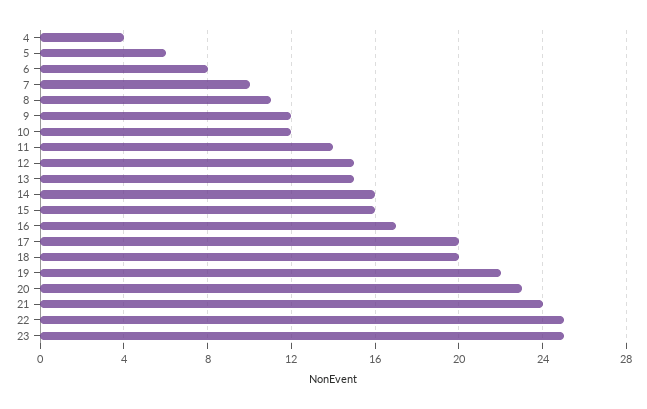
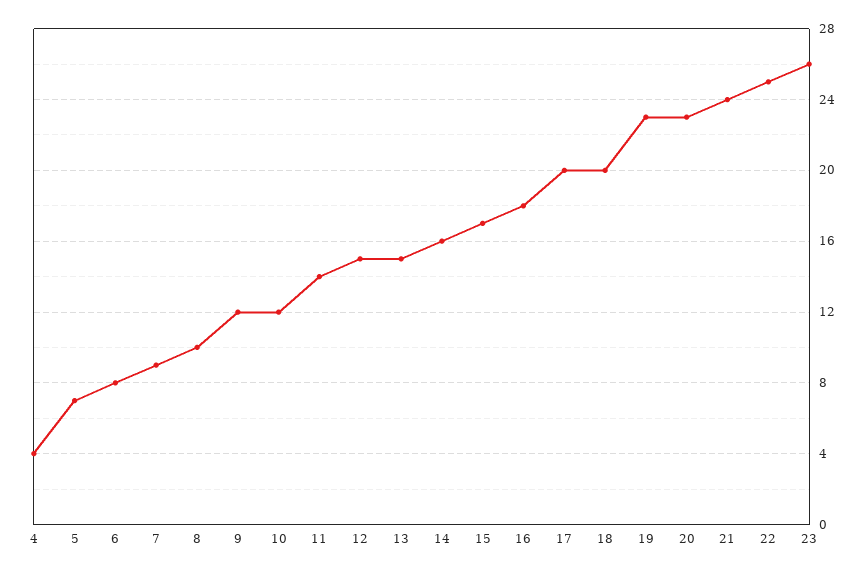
  {
    "4": 4,
-   "5": 6,
+   "5": 7,
    "6": 8,
-   "7": 10,
+   "7": 9,
-   "8": 11,
+   "8": 10,
    "9": 12,
    "10": 12,
    "11": 14,
    "12": 15,
    "13": 15,
    "14": 16,
-   "15": 16,
+   "15": 17,
-   "16": 17,
+   "16": 18,
    "17": 20,
    "18": 20,
-   "19": 22,
+   "19": 23,
    "20": 23,
    "21": 24,
    "22": 25,
-   "23": 25
+   "23": 26
  }

